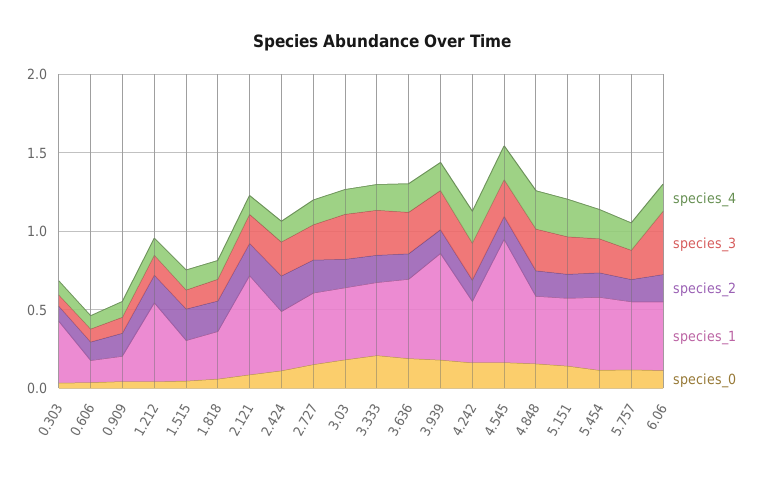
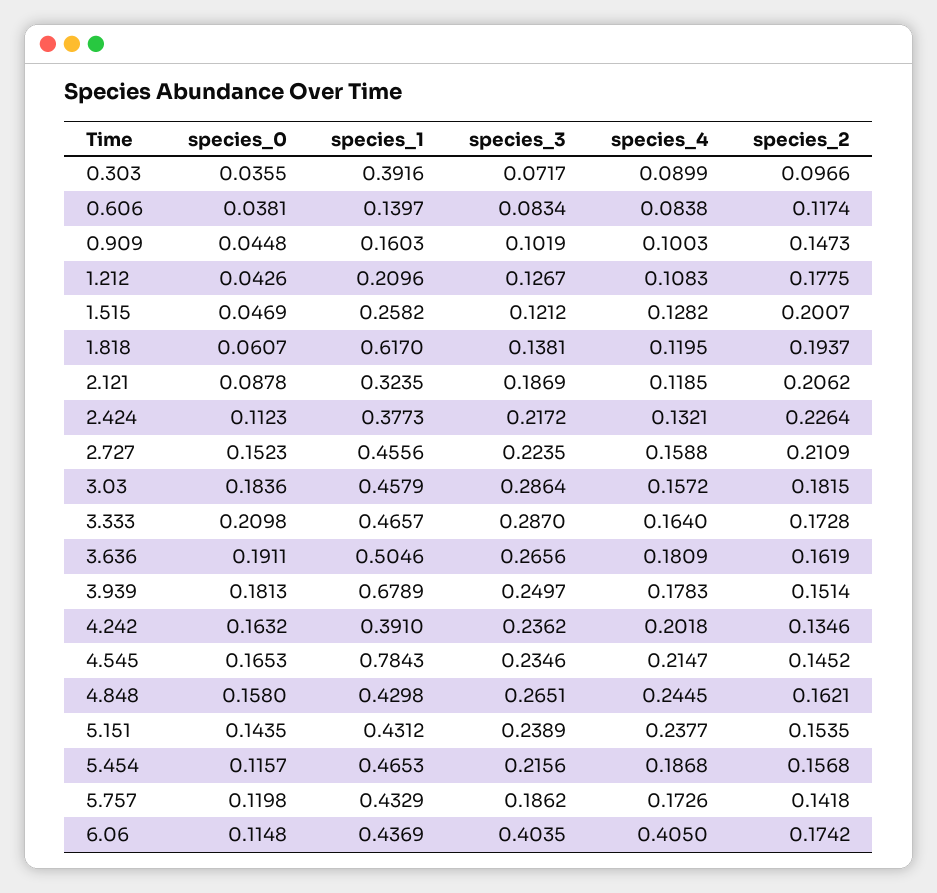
  {
    "species_4": {
      "0.303": 0.0899,
      "0.606": 0.0838,
      "0.909": 0.1003,
      "1.212": 0.1083,
      "1.515": 0.1282,
      "1.818": 0.1195,
      "2.121": 0.1185,
      "2.424": 0.1321,
      "2.727": 0.1588,
      "3.03": 0.1572,
      "3.333": 0.164,
      "3.636": 0.1809,
      "3.939": 0.1783,
      "4.242": 0.2018,
      "4.545": 0.2147,
      "4.848": 0.2445,
      "5.151": 0.2377,
      "5.454": 0.1868,
      "5.757": 0.1726,
-     "6.06": 0.2
+     "6.06": 0.405
    },
    "species_3": {
      "0.303": 0.0717,
      "0.606": 0.0834,
      "0.909": 0.1019,
      "1.212": 0.1267,
      "1.515": 0.1212,
      "1.818": 0.1381,
      "2.121": 0.1869,
      "2.424": 0.2172,
      "2.727": 0.2235,
      "3.03": 0.2864,
      "3.333": 0.287,
      "3.636": 0.2656,
      "3.939": 0.2497,
      "4.242": 0.2362,
      "4.545": 0.2346,
      "4.848": 0.2651,
      "5.151": 0.2389,
      "5.454": 0.2156,
      "5.757": 0.1862,
      "6.06": 0.4035
    },
    "species_2": {
      "0.303": 0.0966,
      "0.606": 0.1174,
      "0.909": 0.1473,
      "1.212": 0.1775,
      "1.515": 0.2007,
      "1.818": 0.1937,
      "2.121": 0.2062,
      "2.424": 0.2264,
      "2.727": 0.2109,
      "3.03": 0.1815,
      "3.333": 0.1728,
      "3.636": 0.1619,
      "3.939": 0.1514,
      "4.242": 0.1346,
      "4.545": 0.1452,
      "4.848": 0.1621,
      "5.151": 0.1535,
      "5.454": 0.1568,
      "5.757": 0.1418,
      "6.06": 0.1742
    },
    "species_1": {
      "0.303": 0.3916,
      "0.606": 0.1397,
      "0.909": 0.1603,
-     "1.212": 0.5,
+     "1.212": 0.2096,
      "1.515": 0.2582,
-     "1.818": 0.3,
+     "1.818": 0.617,
-     "2.121": 0.6,
+     "2.121": 0.3235,
      "2.424": 0.3773,
      "2.727": 0.4556,
      "3.03": 0.4579,
      "3.333": 0.4657,
      "3.636": 0.5046,
      "3.939": 0.6789,
      "4.242": 0.391,
      "4.545": 0.7843,
      "4.848": 0.4298,
      "5.151": 0.4312,
      "5.454": 0.4653,
      "5.757": 0.4329,
      "6.06": 0.4369
    },
    "species_0": {
      "0.303": 0.0355,
      "0.606": 0.0381,
      "0.909": 0.0448,
      "1.212": 0.0426,
      "1.515": 0.0469,
      "1.818": 0.0607,
      "2.121": 0.0878,
      "2.424": 0.1123,
      "2.727": 0.1523,
      "3.03": 0.1836,
      "3.333": 0.2098,
      "3.636": 0.1911,
      "3.939": 0.1813,
      "4.242": 0.1632,
      "4.545": 0.1653,
      "4.848": 0.158,
      "5.151": 0.1435,
      "5.454": 0.1157,
      "5.757": 0.1198,
      "6.06": 0.1148
    }
  }

